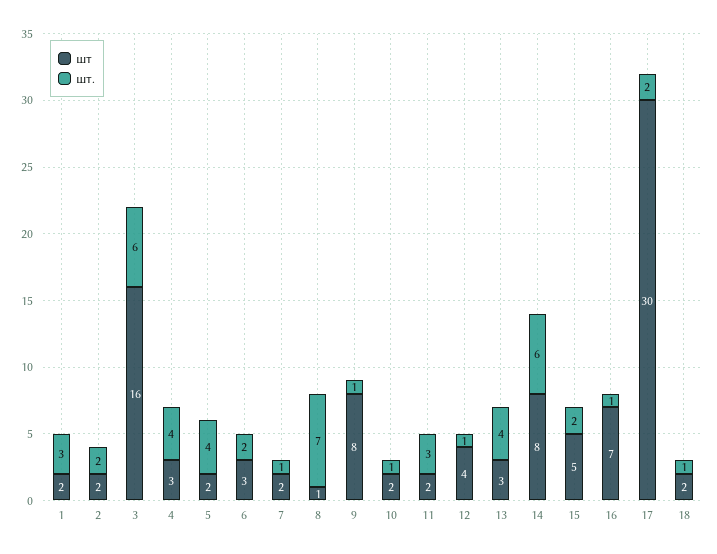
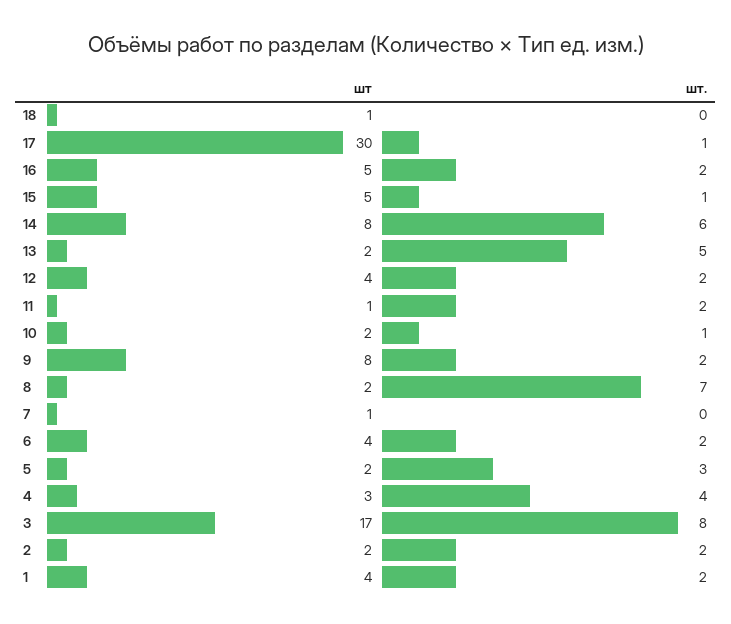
  {
    "шт": {
-     "1": 2,
+     "1": 4,
      "2": 2,
-     "3": 16,
+     "3": 17,
      "4": 3,
      "5": 2,
-     "6": 3,
+     "6": 4,
-     "7": 2,
+     "7": 1,
-     "8": 1,
+     "8": 2,
      "9": 8,
      "10": 2,
-     "11": 2,
+     "11": 1,
      "12": 4,
-     "13": 3,
+     "13": 2,
      "14": 8,
      "15": 5,
-     "16": 7,
+     "16": 5,
      "17": 30,
-     "18": 2
+     "18": 1
    },
    "шт.": {
-     "1": 3,
+     "1": 2,
      "2": 2,
-     "3": 6,
+     "3": 8,
      "4": 4,
-     "5": 4,
+     "5": 3,
      "6": 2,
-     "7": 1,
+     "7": 0,
      "8": 7,
-     "9": 1,
+     "9": 2,
      "10": 1,
-     "11": 3,
+     "11": 2,
-     "12": 1,
+     "12": 2,
-     "13": 4,
+     "13": 5,
      "14": 6,
-     "15": 2,
+     "15": 1,
-     "16": 1,
+     "16": 2,
-     "17": 2,
+     "17": 1,
-     "18": 1
+     "18": 0
    }
  }

